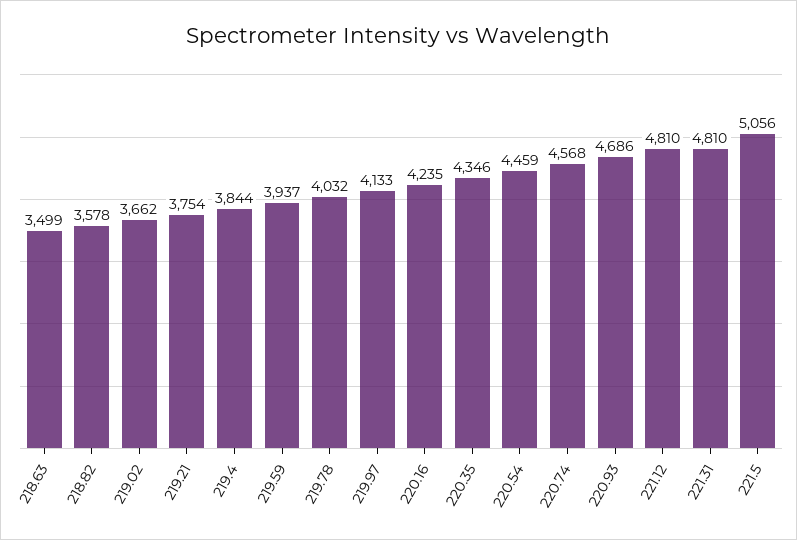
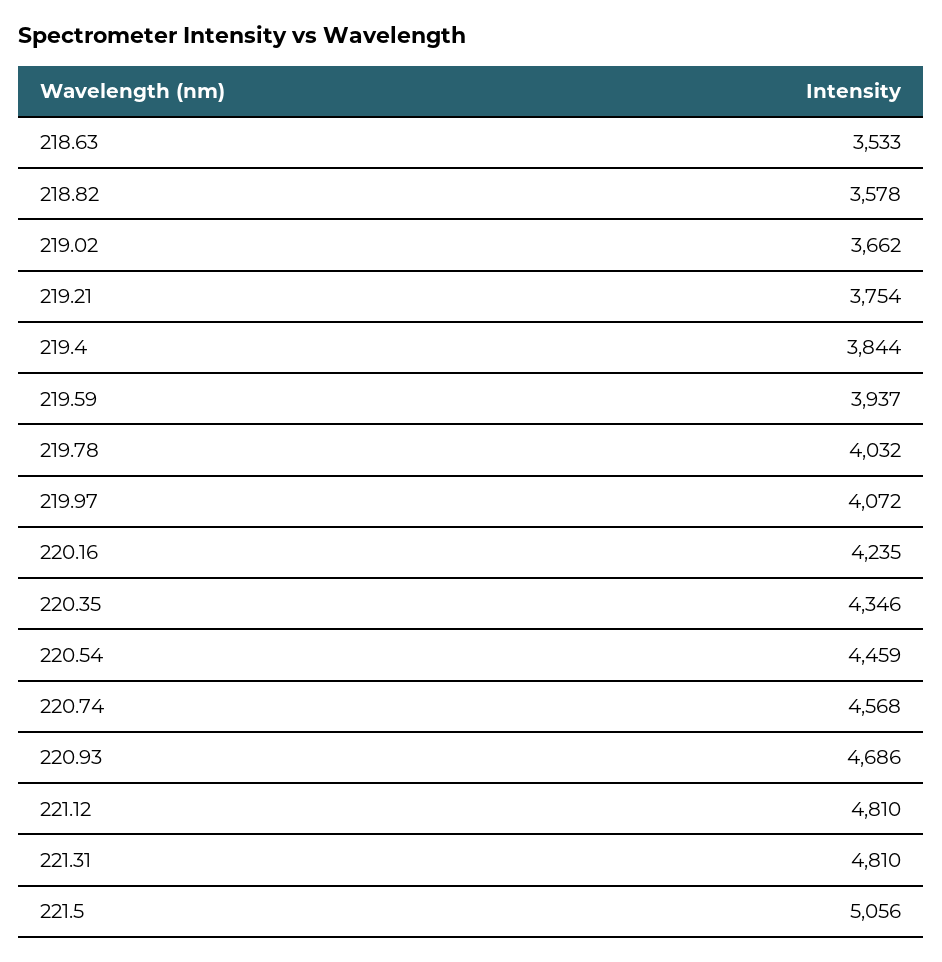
  {
-   "218.63": 3499,
+   "218.63": 3533,
    "218.82": 3578,
    "219.02": 3662,
    "219.21": 3754,
    "219.4": 3844,
    "219.59": 3937,
    "219.78": 4032,
-   "219.97": 4133,
+   "219.97": 4072,
    "220.16": 4235,
    "220.35": 4346,
    "220.54": 4459,
    "220.74": 4568,
    "220.93": 4686,
    "221.12": 4810,
    "221.31": 4810,
    "221.5": 5056
  }

